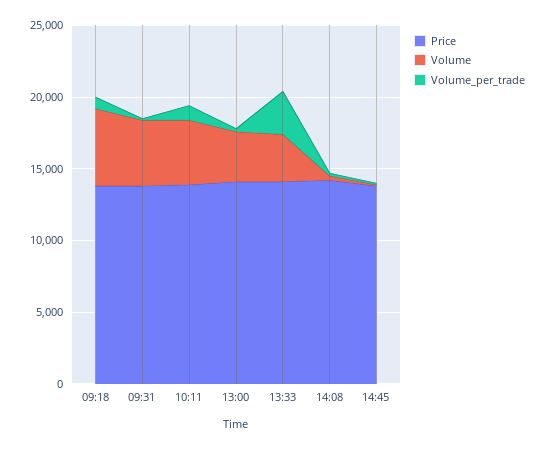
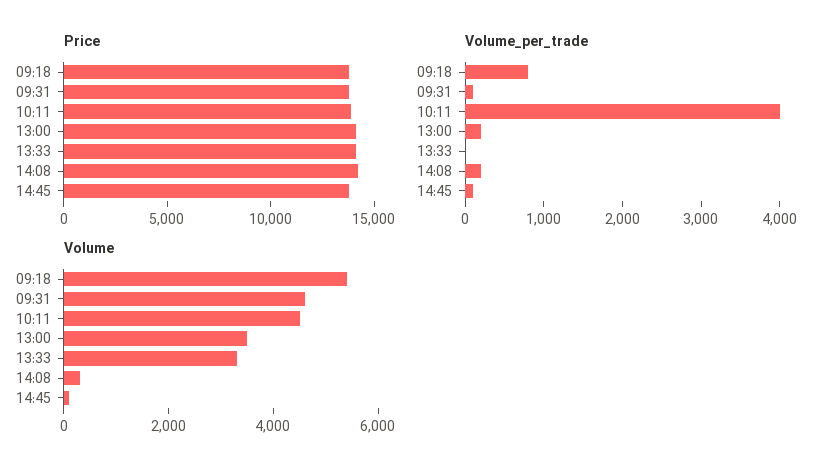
  {
    "Price": {
      "09:18": 14000,
      "09:31": 14000,
      "10:11": 14000,
      "13:00": 14000,
      "13:33": 14000,
      "14:08": 14000,
      "14:45": 14000
    },
    "Volume": {
      "09:18": 5500,
      "09:31": 4500,
      "10:11": 4500,
      "13:00": 3500,
      "13:33": 3500,
      "14:08": 500,
      "14:45": 0
    },
    "Volume_per_trade": {
      "09:18": 800,
      "09:31": 200,
-     "10:11": 1000,
+     "10:11": 4000,
      "13:00": 200,
-     "13:33": 3000,
+     "13:33": 0,
      "14:08": 200,
      "14:45": 200
    }
  }

